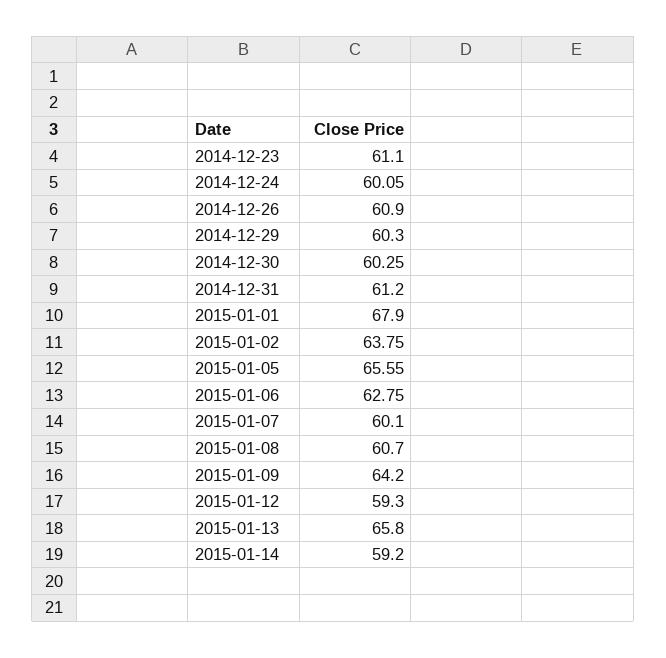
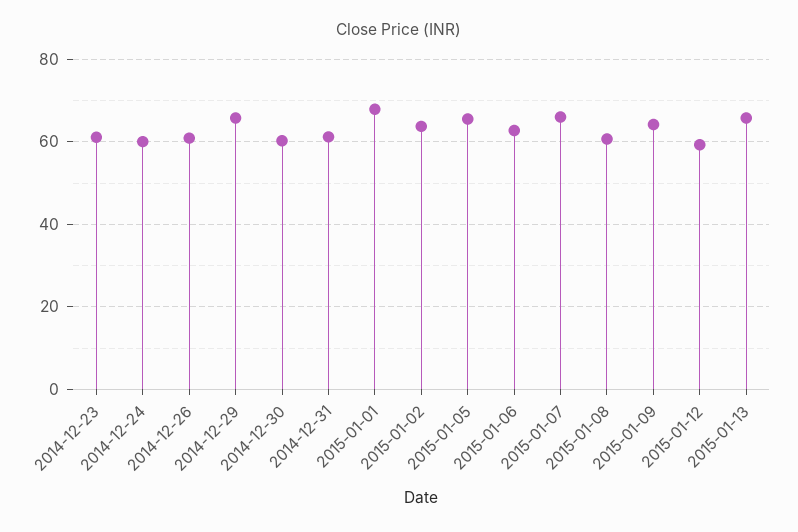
  {
    "2014-12-23": 61.1,
    "2014-12-24": 60.05,
    "2014-12-26": 60.9,
-   "2014-12-29": 60.3,
+   "2014-12-29": 66,
    "2014-12-30": 60.25,
    "2014-12-31": 61.2,
    "2015-01-01": 67.9,
    "2015-01-02": 63.75,
    "2015-01-05": 65.55,
    "2015-01-06": 62.75,
-   "2015-01-07": 60.1,
+   "2015-01-07": 66,
    "2015-01-08": 60.7,
    "2015-01-09": 64.2,
    "2015-01-12": 59.3,
-   "2015-01-13": 65.8,
+   "2015-01-13": 65.8
-   "2015-01-14": 59.2
  }

